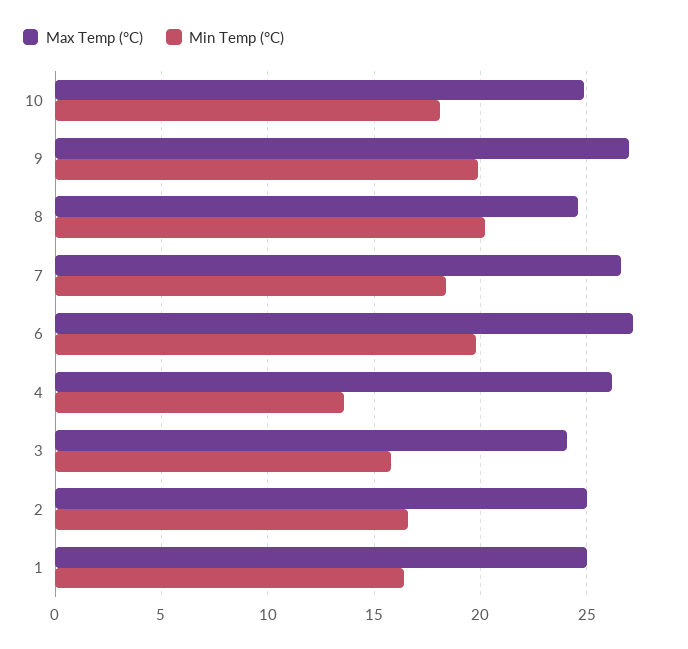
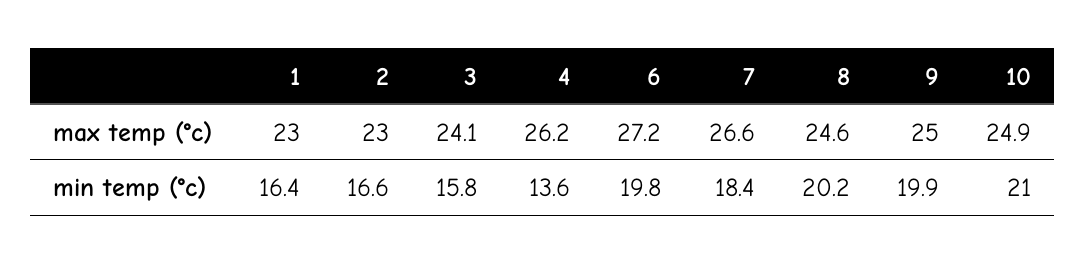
  {
    "Max Temp (°C)": {
      "10": 24.9,
-     "9": 27,
+     "9": 25,
      "8": 24.6,
      "7": 26.6,
      "6": 27.2,
      "4": 26.2,
      "3": 24.1,
-     "2": 25,
+     "2": 23,
-     "1": 25
+     "1": 23
    },
    "Min Temp (°C)": {
-     "10": 18,
+     "10": 21,
      "9": 19.9,
      "8": 20.2,
      "7": 18.4,
      "6": 19.8,
      "4": 13.6,
      "3": 15.8,
      "2": 16.6,
      "1": 16.4
    }
  }

